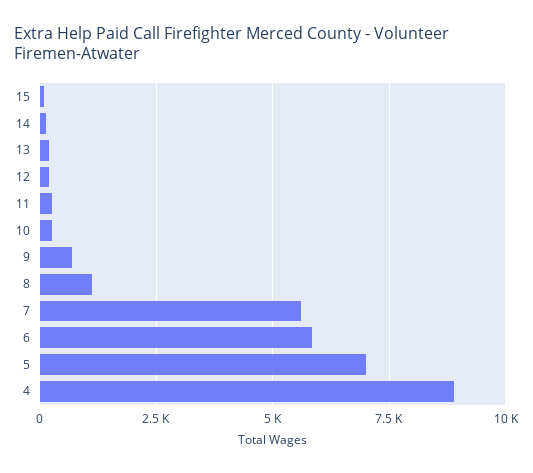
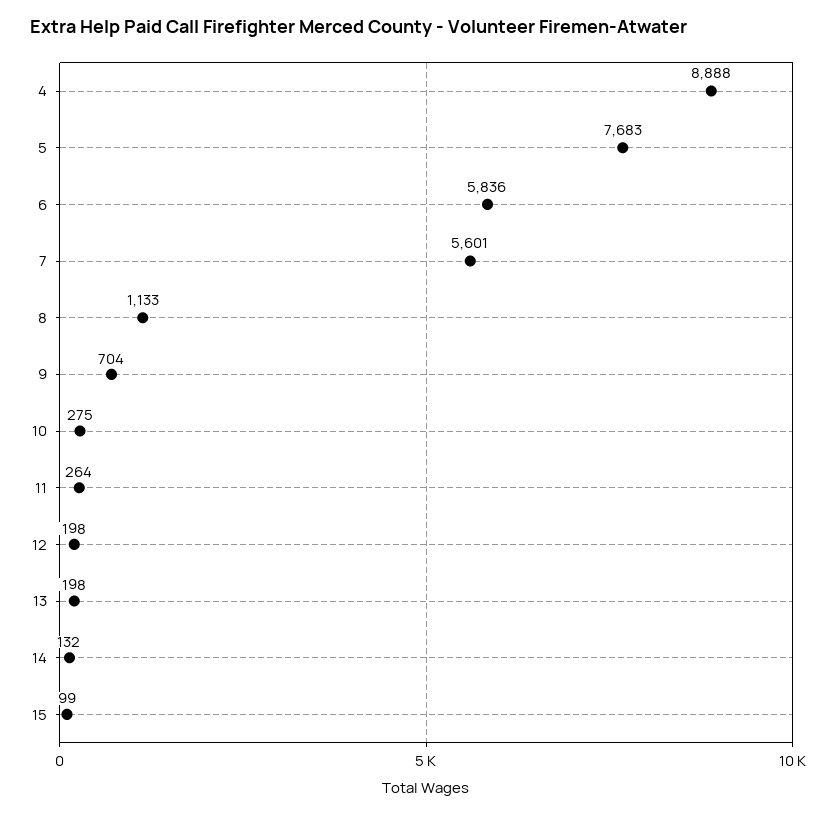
  {
    "15": 99,
    "14": 132,
    "13": 198,
    "12": 198,
    "11": 264,
    "10": 275,
    "9": 704,
    "8": 1133,
    "7": 5601,
    "6": 5836,
-   "5": 7000,
+   "5": 7683,
    "4": 8888
  }

